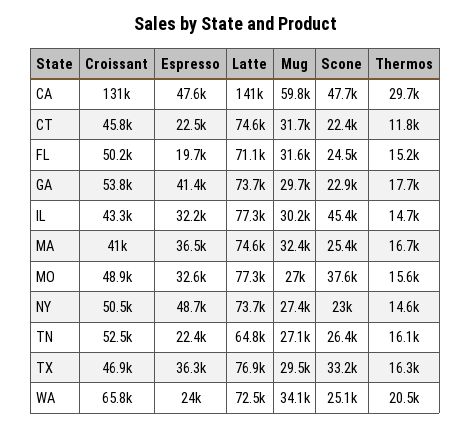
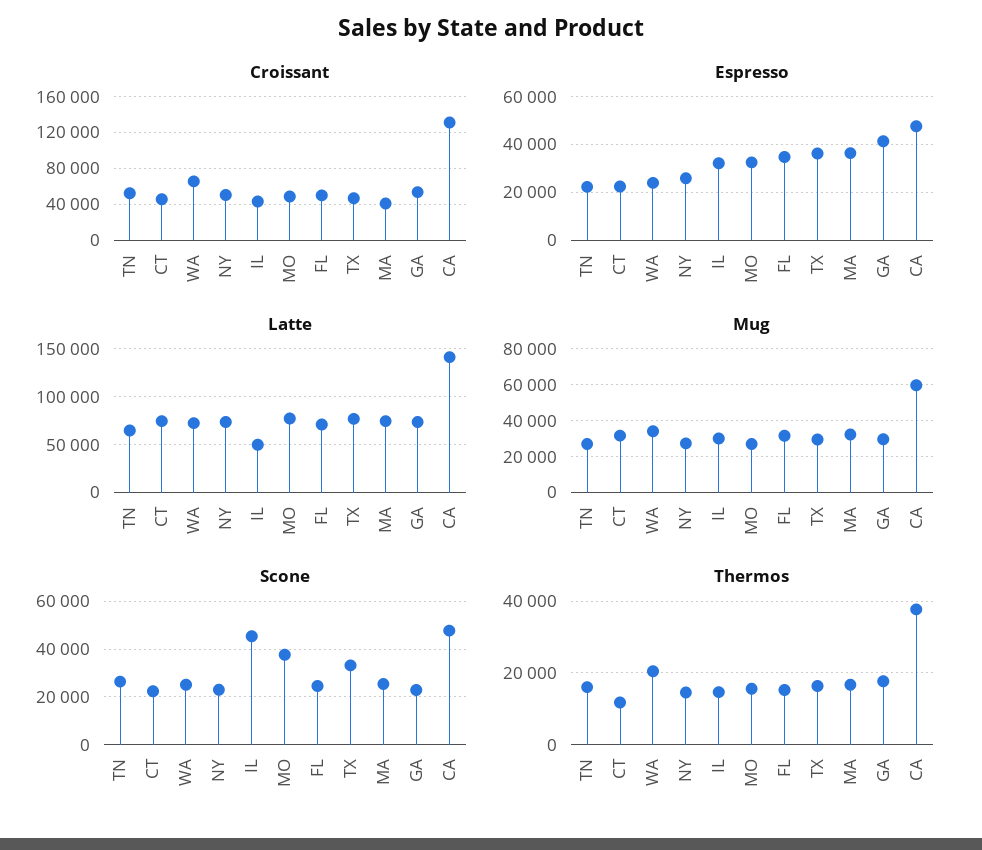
  {
    "Croissant": {
      "CA": 131000,
      "CT": 45800,
      "FL": 50200,
      "GA": 53800,
      "IL": 43300,
      "MA": 41000,
      "MO": 48900,
      "NY": 50500,
      "TN": 52500,
      "TX": 46900,
      "WA": 65800
    },
    "Espresso": {
      "CA": 47600,
      "CT": 22500,
-     "FL": 19700,
+     "FL": 35000,
      "GA": 41400,
      "IL": 32200,
      "MA": 36500,
      "MO": 32600,
-     "NY": 48700,
+     "NY": 25000,
      "TN": 22400,
      "TX": 36300,
      "WA": 24000
    },
    "Latte": {
      "CA": 141000,
      "CT": 74600,
      "FL": 71100,
      "GA": 73700,
-     "IL": 77300,
+     "IL": 50000,
      "MA": 74600,
      "MO": 77300,
      "NY": 73700,
      "TN": 64800,
      "TX": 76900,
      "WA": 72500
    },
    "Mug": {
      "CA": 59800,
      "CT": 31700,
      "FL": 31600,
      "GA": 29700,
      "IL": 30200,
      "MA": 32400,
      "MO": 27000,
      "NY": 27400,
      "TN": 27100,
      "TX": 29500,
      "WA": 34100
    },
    "Scone": {
      "CA": 47700,
      "CT": 22400,
      "FL": 24500,
      "GA": 22900,
      "IL": 45400,
      "MA": 25400,
      "MO": 37600,
      "NY": 23000,
      "TN": 26400,
      "TX": 33200,
      "WA": 25100
    },
    "Thermos": {
-     "CA": 29700,
+     "CA": 38000,
      "CT": 11800,
      "FL": 15200,
      "GA": 17700,
      "IL": 14700,
      "MA": 16700,
      "MO": 15600,
      "NY": 14600,
      "TN": 16100,
      "TX": 16300,
      "WA": 20500
    }
  }

